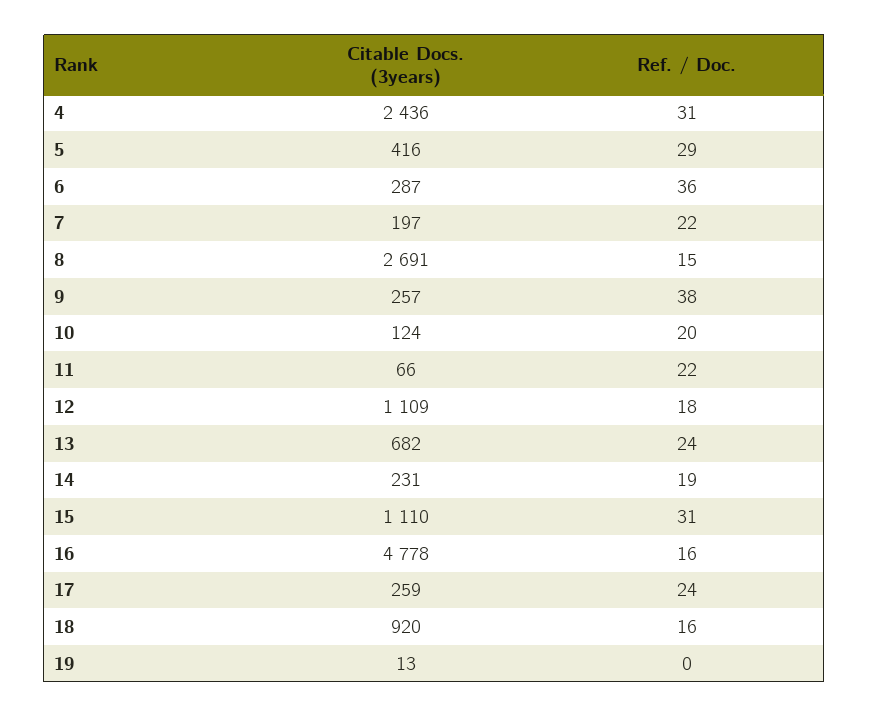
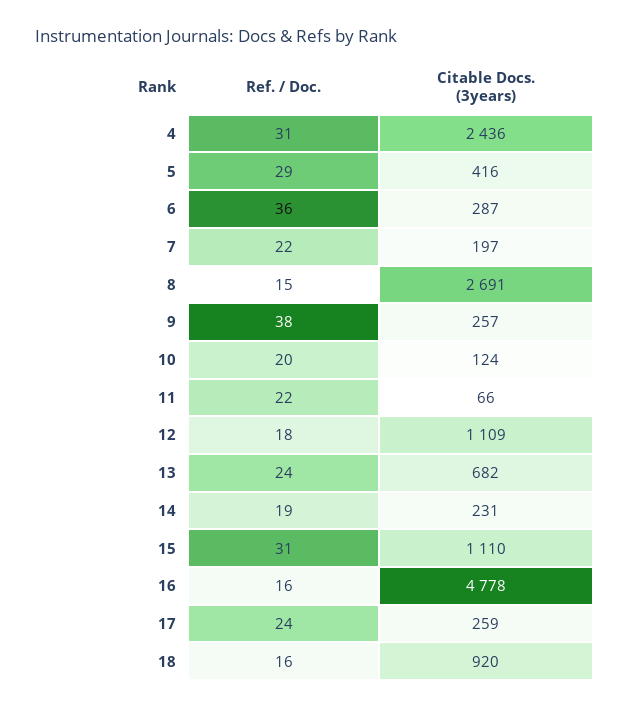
  {
    "Citable Docs. (3years)": {
      "4": 2436,
      "5": 416,
      "6": 287,
      "7": 197,
      "8": 2691,
      "9": 257,
      "10": 124,
      "11": 66,
      "12": 1109,
      "13": 682,
      "14": 231,
      "15": 1110,
      "16": 4778,
      "17": 259,
-     "18": 920,
+     "18": 920
-     "19": 13
    },
    "Ref. / Doc.": {
      "4": 31,
      "5": 29,
      "6": 36,
      "7": 22,
      "8": 15,
      "9": 38,
      "10": 20,
      "11": 22,
      "12": 18,
      "13": 24,
      "14": 19,
      "15": 31,
      "16": 16,
      "17": 24,
-     "18": 16,
+     "18": 16
-     "19": 0
    }
  }

